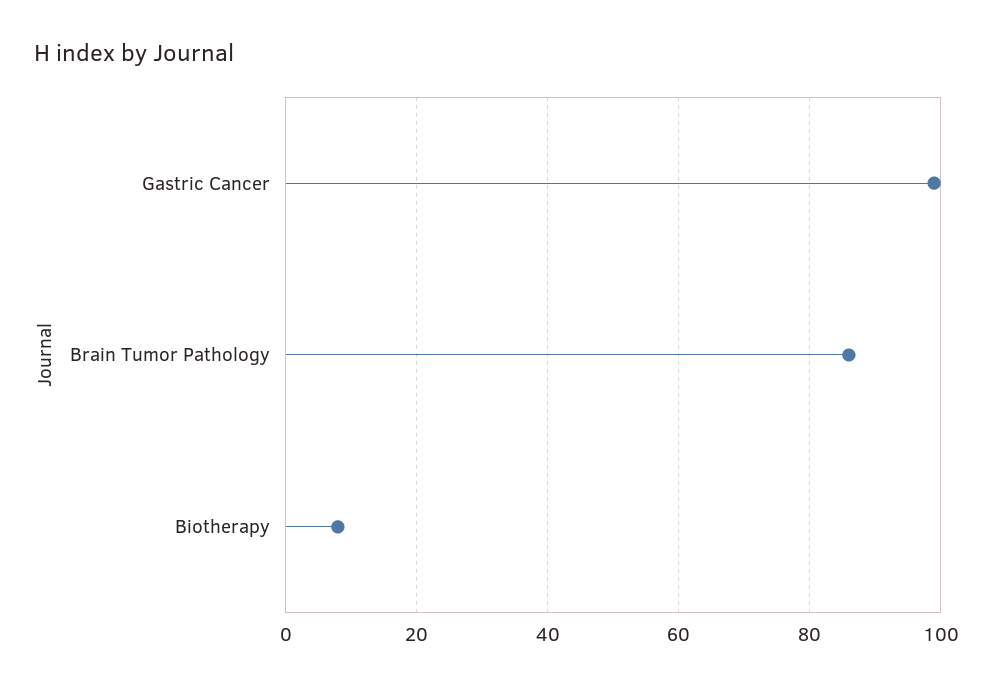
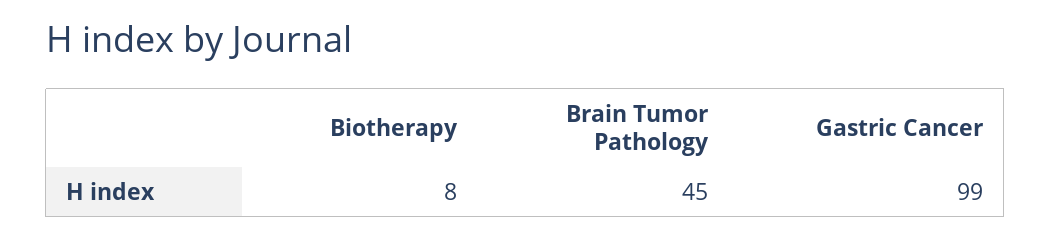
  {
    "Gastric Cancer": 99,
-   "Brain Tumor Pathology": 85,
+   "Brain Tumor Pathology": 45,
    "Biotherapy": 8
  }

